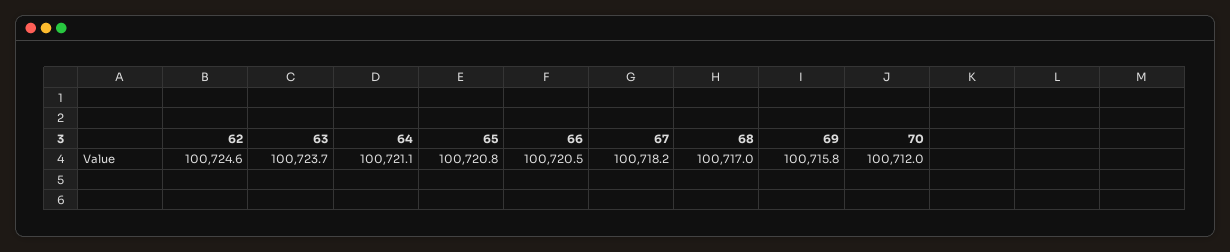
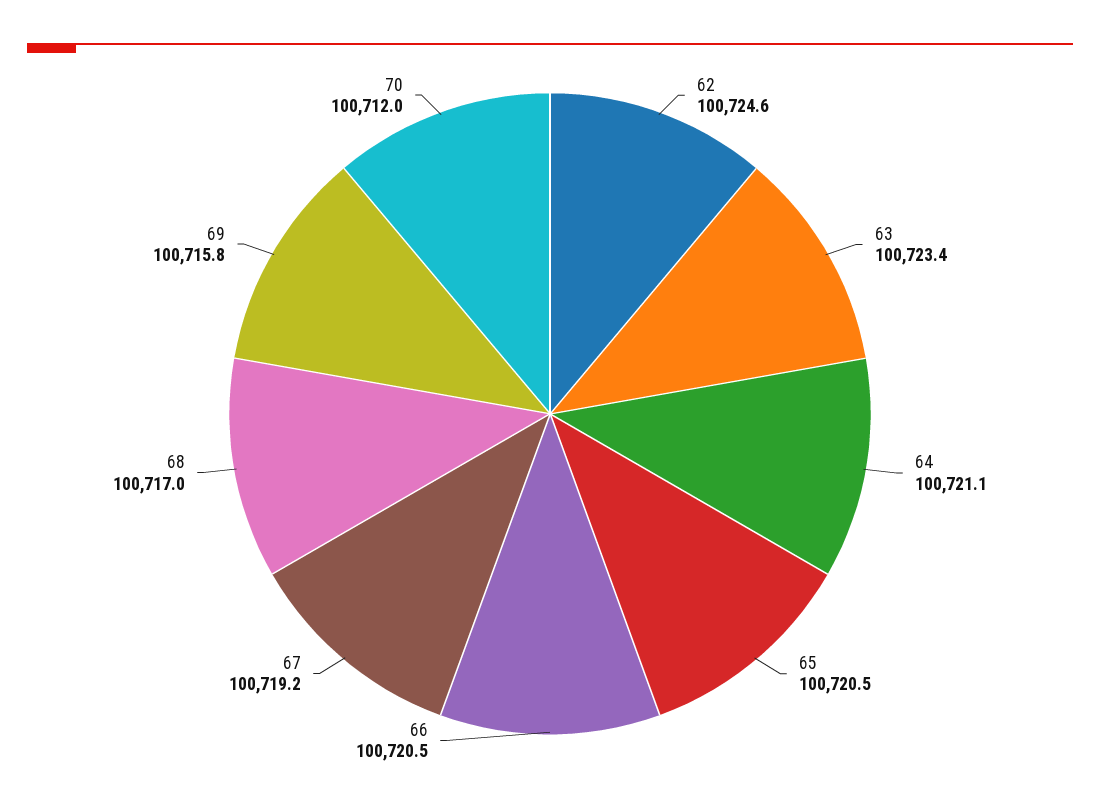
  {
    "62": 100724.6,
-   "63": 100723.7,
+   "63": 100723.4,
    "64": 100721.1,
-   "65": 100720.8,
+   "65": 100720.5,
    "66": 100720.5,
-   "67": 100718.2,
+   "67": 100719.2,
    "68": 100717,
    "69": 100715.8,
    "70": 100712
  }

